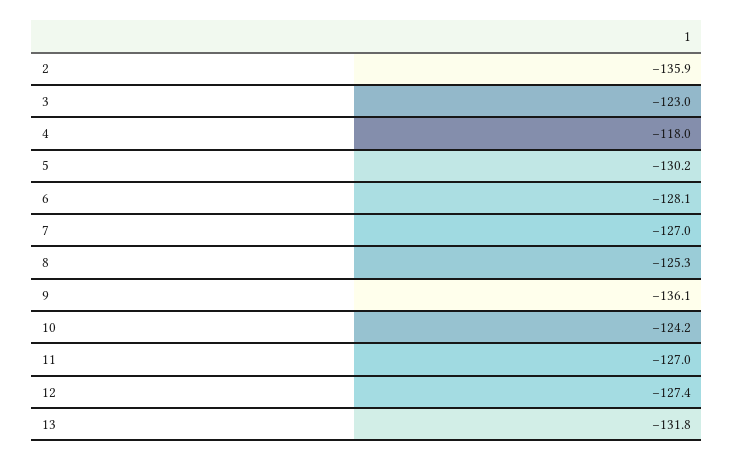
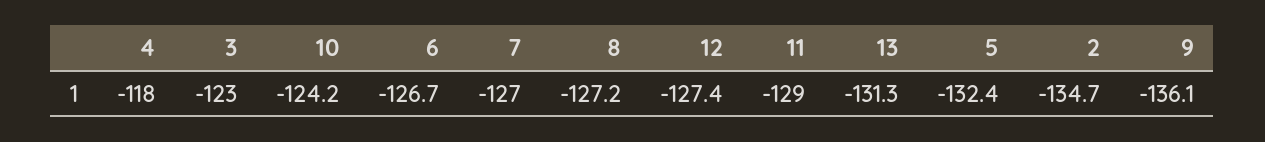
  {
-   "2": -135.9,
+   "2": -134.7,
    "3": -123,
    "4": -118,
-   "5": -130.2,
+   "5": -132.4,
-   "6": -128.1,
+   "6": -126.7,
    "7": -127,
-   "8": -125.3,
+   "8": -127.2,
    "9": -136.1,
    "10": -124.2,
-   "11": -127,
+   "11": -129,
    "12": -127.4,
-   "13": -131.8
+   "13": -131.3
  }

